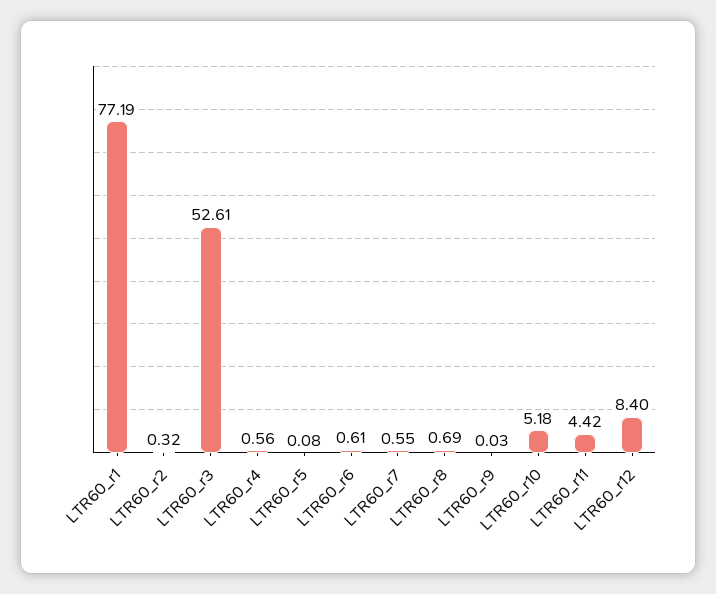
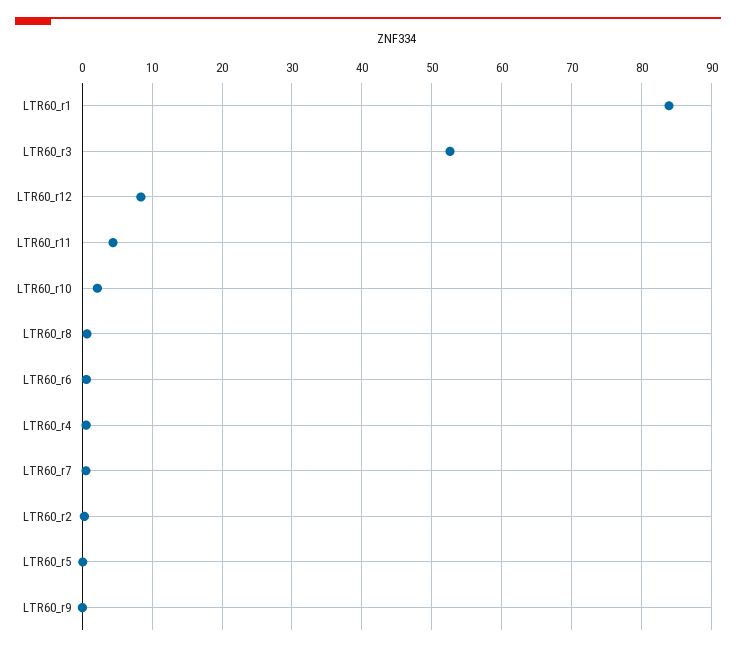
  {
-   "LTR60_r1": 77.19,
+   "LTR60_r1": 84,
    "LTR60_r2": 0.32,
    "LTR60_r3": 52.61,
    "LTR60_r4": 0.56,
    "LTR60_r5": 0.08,
    "LTR60_r6": 0.61,
    "LTR60_r7": 0.55,
    "LTR60_r8": 0.69,
    "LTR60_r9": 0.03,
-   "LTR60_r10": 5.18,
+   "LTR60_r10": 2,
    "LTR60_r11": 4.42,
    "LTR60_r12": 8.4
  }

